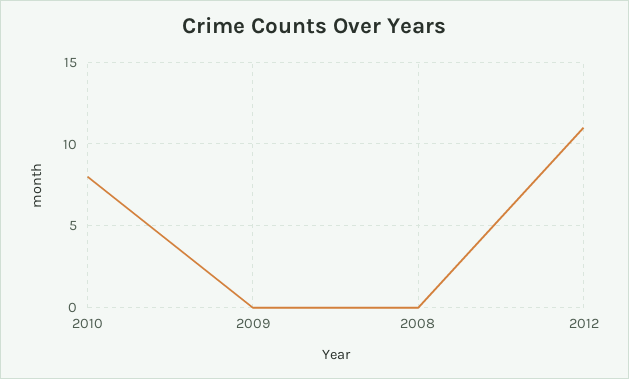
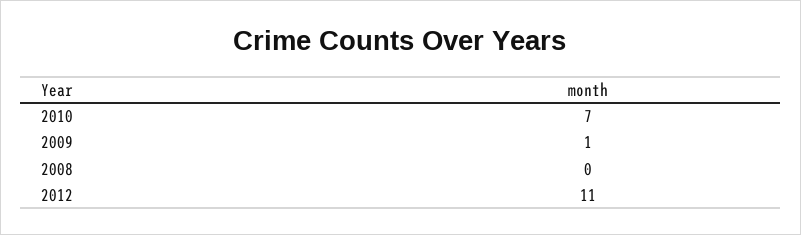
  {
-   "2010": 8,
+   "2010": 7,
-   "2009": 0,
+   "2009": 1,
    "2008": 0,
    "2012": 11
  }

